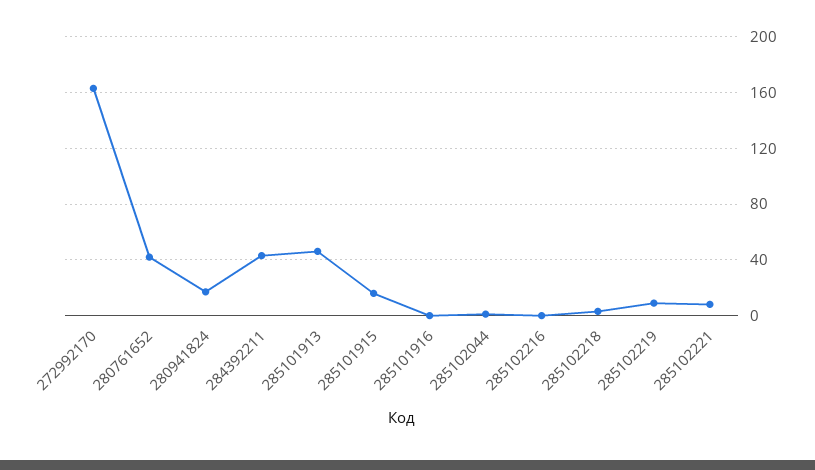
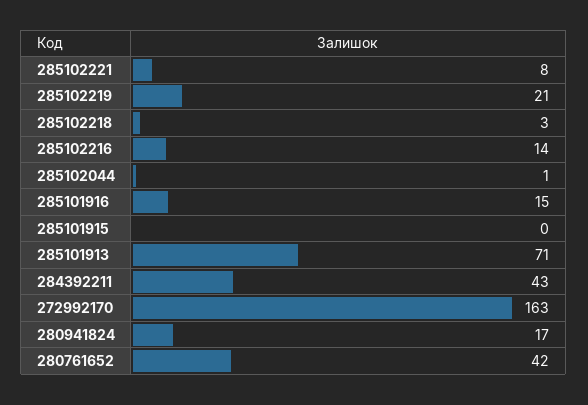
  {
    "272992170": 163,
    "280761652": 42,
    "280941824": 17,
    "284392211": 43,
-   "285101913": 45,
+   "285101913": 71,
-   "285101915": 15,
+   "285101915": 0,
-   "285101916": 0,
+   "285101916": 15,
    "285102044": 1,
-   "285102216": 0,
+   "285102216": 14,
    "285102218": 3,
-   "285102219": 10,
+   "285102219": 21,
    "285102221": 8
  }

